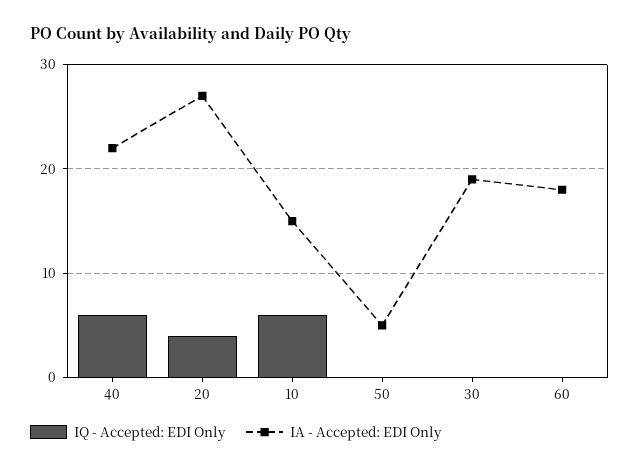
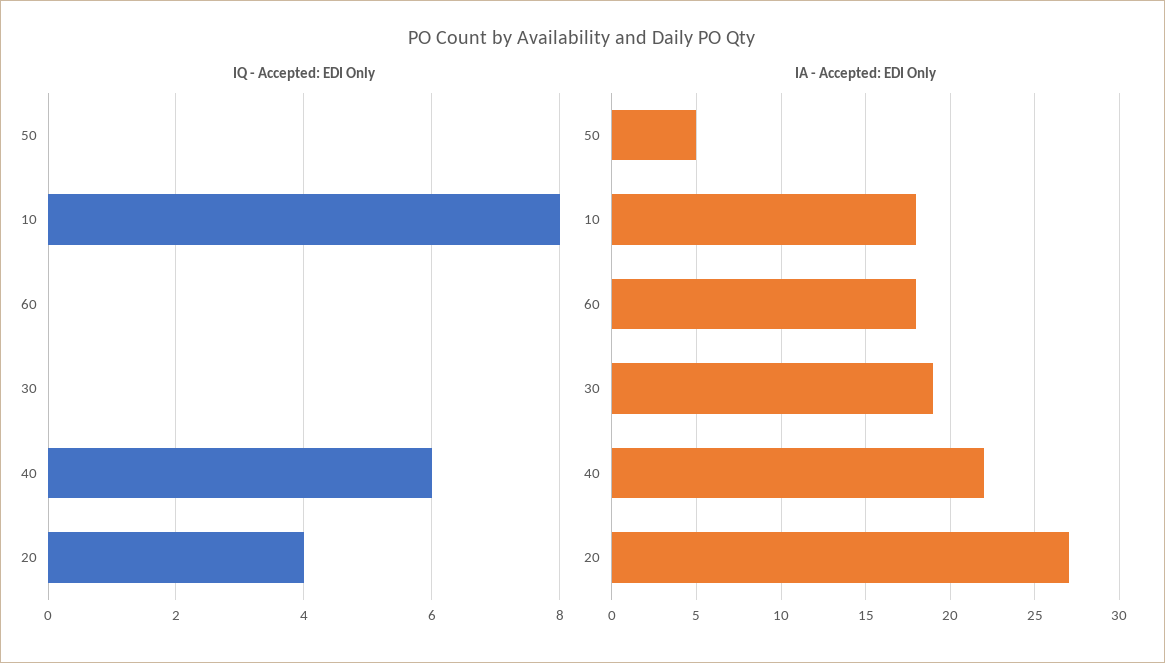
  {
    "IQ - Accepted: EDI Only": {
      "40": 6,
      "20": 4,
-     "10": 6,
+     "10": 8,
      "50": 0,
      "30": 0,
      "60": 0
    },
    "IA - Accepted: EDI Only": {
      "40": 22,
      "20": 27,
-     "10": 15,
+     "10": 18,
      "50": 5,
      "30": 19,
      "60": 18
    }
  }

